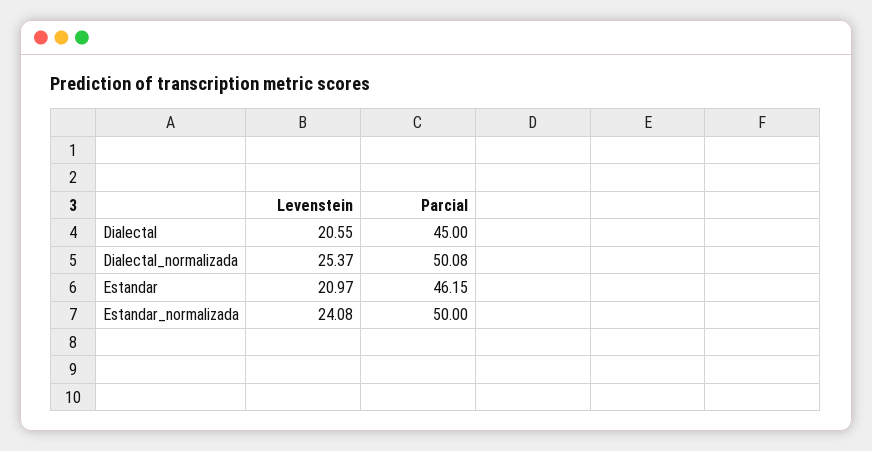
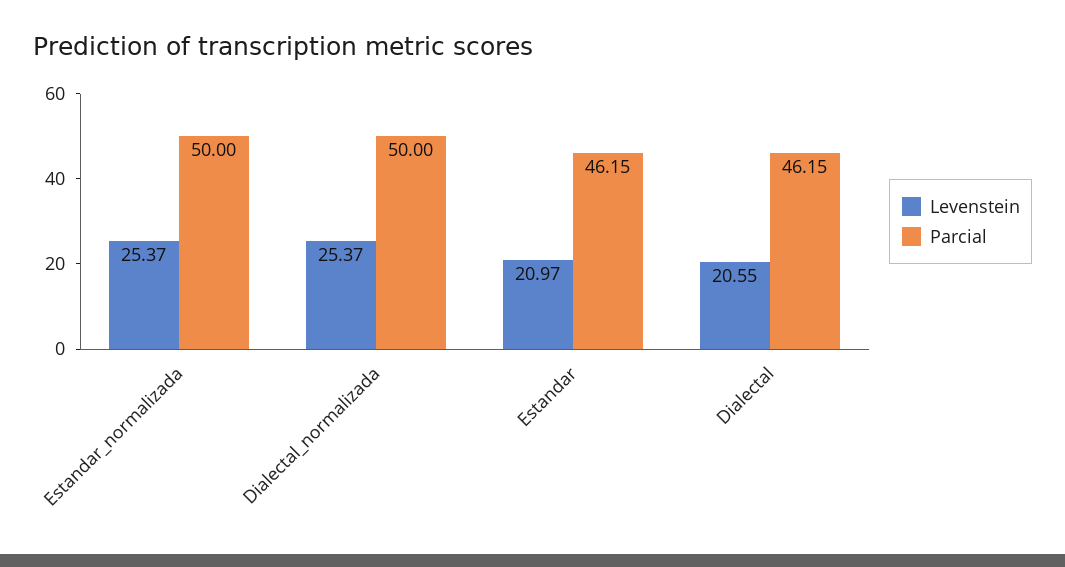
  {
    "Levenstein": {
      "Dialectal": 20.55,
      "Dialectal_normalizada": 25.37,
      "Estandar": 20.97,
-     "Estandar_normalizada": 24.08
+     "Estandar_normalizada": 25.37
    },
    "Parcial": {
-     "Dialectal": 45,
+     "Dialectal": 46.15,
-     "Dialectal_normalizada": 50.08,
+     "Dialectal_normalizada": 50,
      "Estandar": 46.15,
      "Estandar_normalizada": 50
    }
  }

